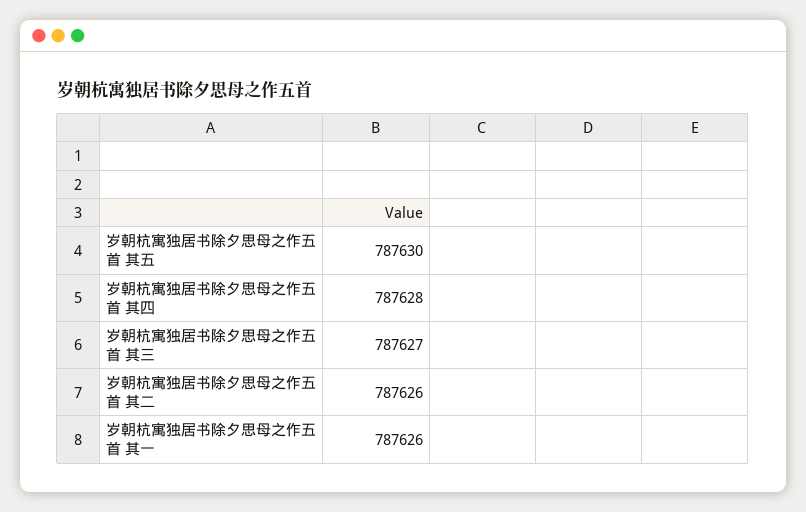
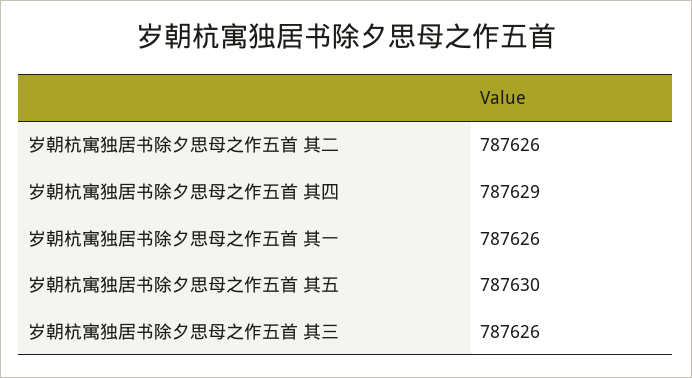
  {
    "岁朝杭寓独居书除夕思母之作五首 其五": 787630,
-   "岁朝杭寓独居书除夕思母之作五首 其四": 787628,
+   "岁朝杭寓独居书除夕思母之作五首 其四": 787629,
-   "岁朝杭寓独居书除夕思母之作五首 其三": 787627,
+   "岁朝杭寓独居书除夕思母之作五首 其三": 787626,
    "岁朝杭寓独居书除夕思母之作五首 其二": 787626,
    "岁朝杭寓独居书除夕思母之作五首 其一": 787626
  }

